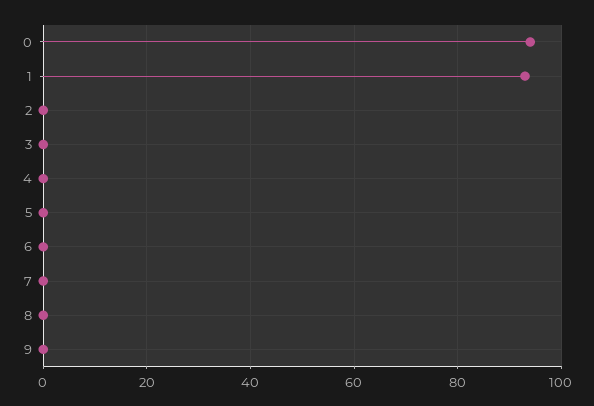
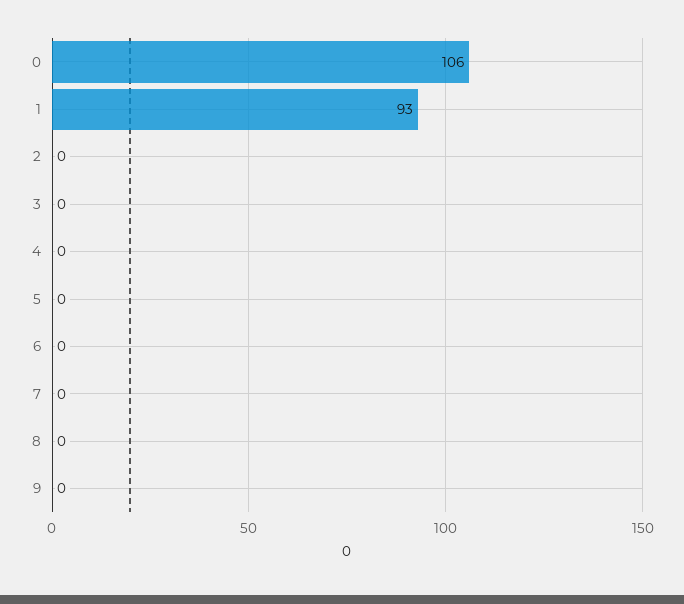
  {
-   "0": 95,
+   "0": 106,
    "1": 93,
    "2": 0,
    "3": 0,
    "4": 0,
    "5": 0,
    "6": 0,
    "7": 0,
    "8": 0,
    "9": 0
  }

